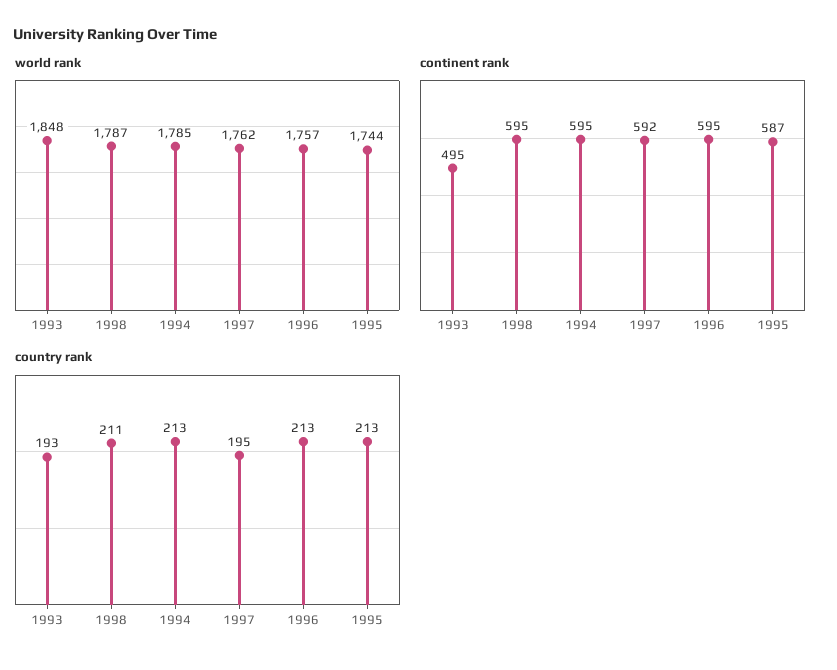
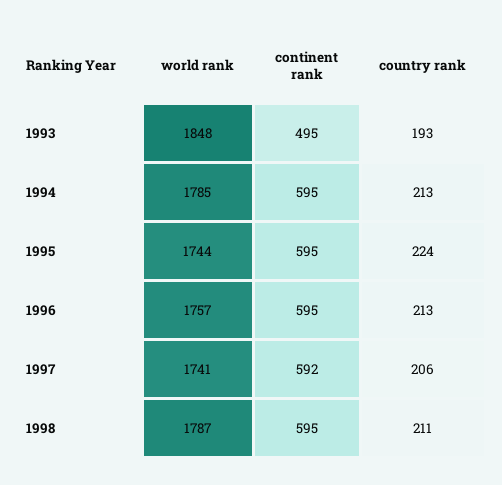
  {
    "world rank": {
      "1993": 1848,
      "1998": 1787,
      "1994": 1785,
-     "1997": 1762,
+     "1997": 1741,
      "1996": 1757,
      "1995": 1744
    },
    "continent rank": {
      "1993": 495,
      "1998": 595,
      "1994": 595,
      "1997": 592,
      "1996": 595,
-     "1995": 587
+     "1995": 595
    },
    "country rank": {
      "1993": 193,
      "1998": 211,
      "1994": 213,
-     "1997": 195,
+     "1997": 206,
      "1996": 213,
-     "1995": 213
+     "1995": 224
    }
  }

